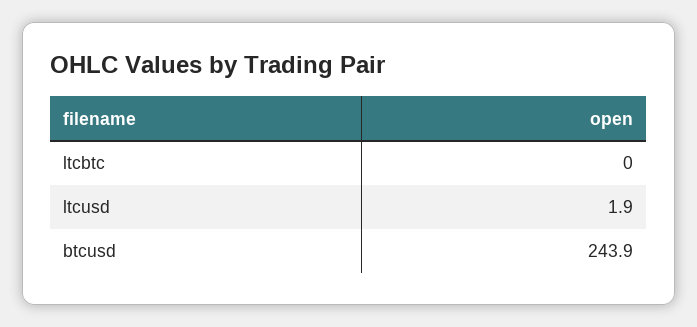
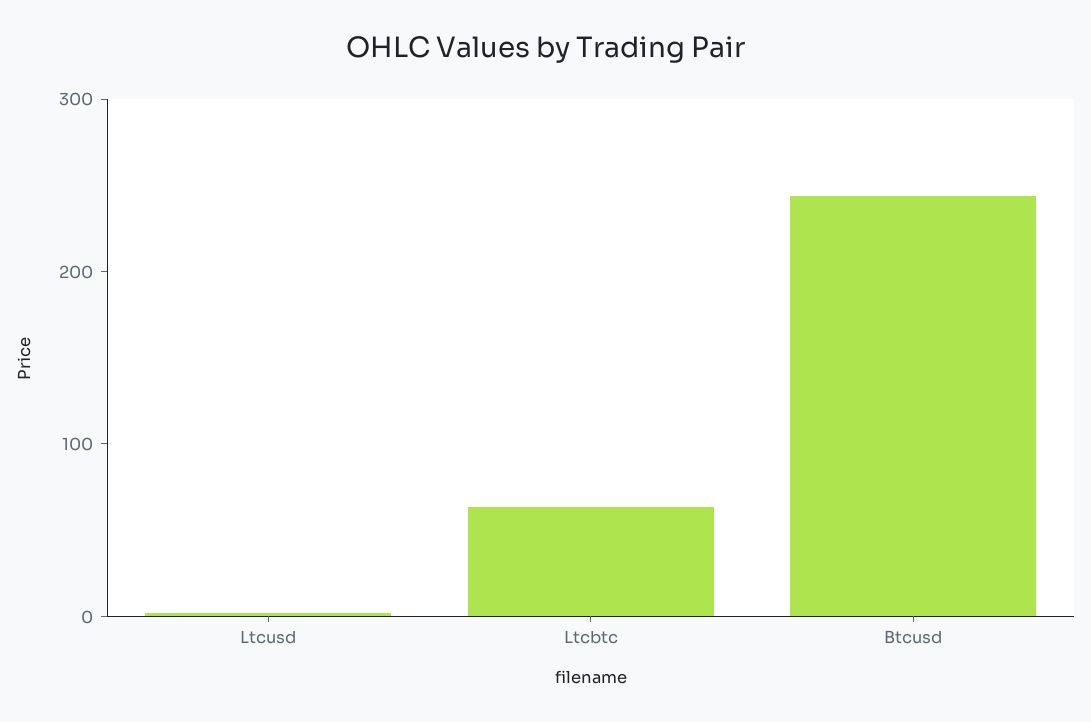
  {
-   "ltcbtc": 0,
+   "ltcbtc": 60,
    "ltcusd": 1.9,
    "btcusd": 243.9
  }

